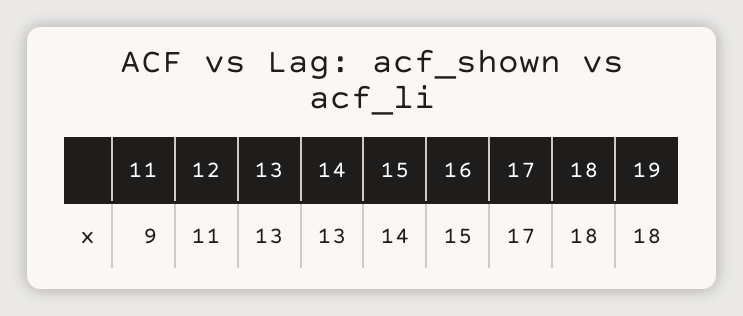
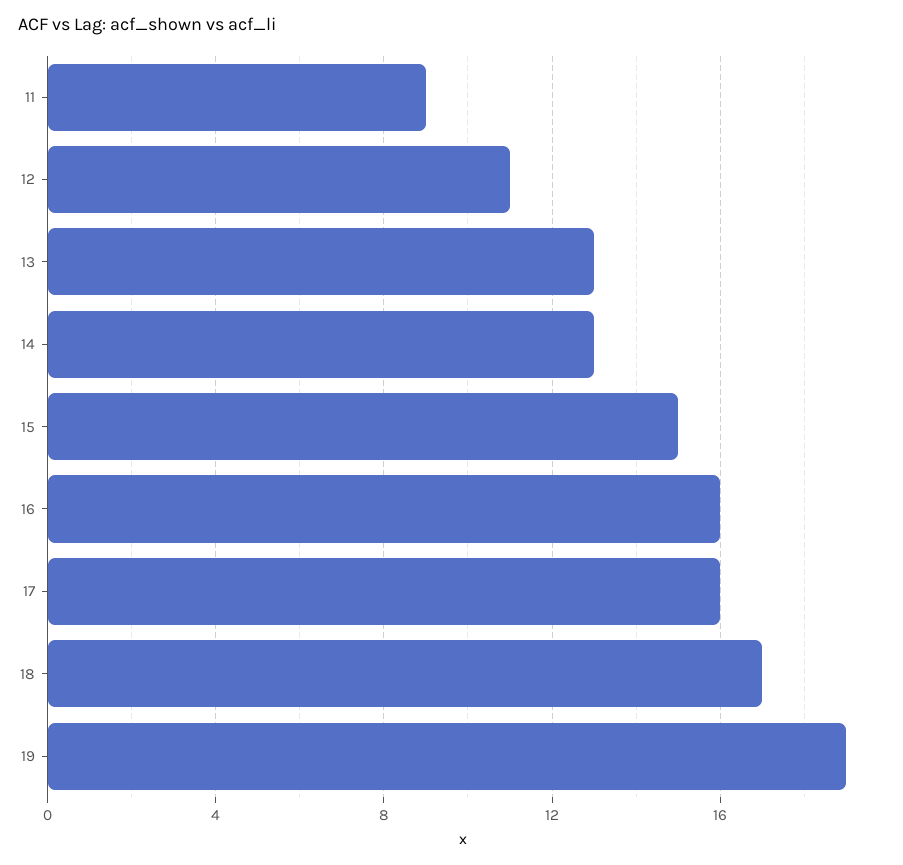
  {
    "11": 9,
    "12": 11,
    "13": 13,
    "14": 13,
-   "15": 14,
+   "15": 15,
-   "16": 15,
+   "16": 16,
-   "17": 17,
+   "17": 16,
-   "18": 18,
+   "18": 17,
-   "19": 18
+   "19": 19
  }

